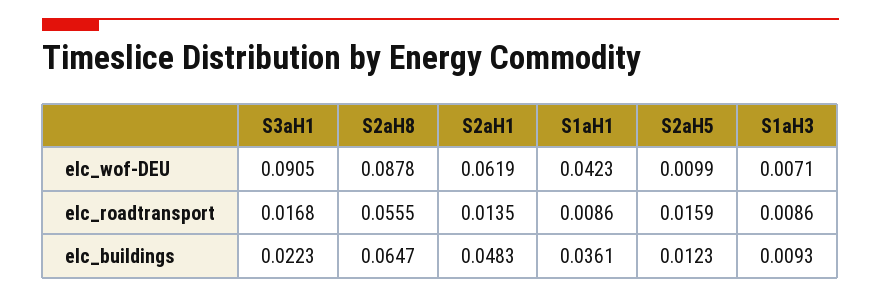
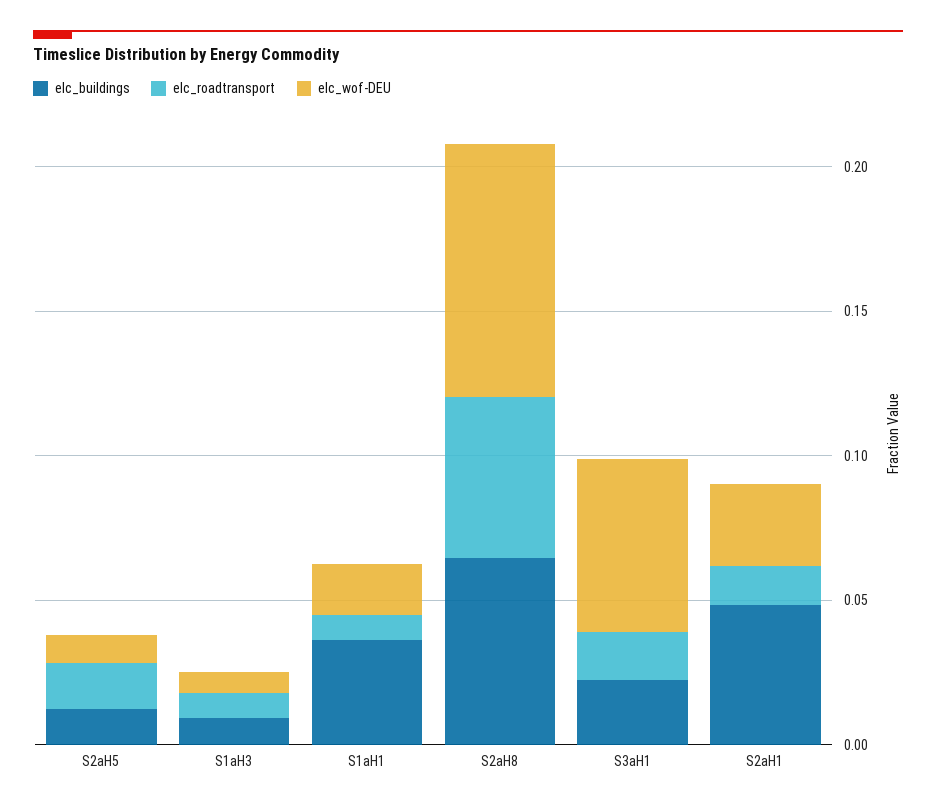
  {
    "elc_wof-DEU": {
-     "S3aH1": 0.0905,
+     "S3aH1": 0.06,
      "S2aH8": 0.0878,
-     "S2aH1": 0.0619,
+     "S2aH1": 0.03,
-     "S1aH1": 0.0423,
+     "S1aH1": 0.02,
      "S2aH5": 0.0099,
      "S1aH3": 0.0071
    },
    "elc_roadtransport": {
      "S3aH1": 0.0168,
      "S2aH8": 0.0555,
      "S2aH1": 0.0135,
      "S1aH1": 0.0086,
      "S2aH5": 0.0159,
      "S1aH3": 0.0086
    },
    "elc_buildings": {
      "S3aH1": 0.0223,
      "S2aH8": 0.0647,
      "S2aH1": 0.0483,
      "S1aH1": 0.0361,
      "S2aH5": 0.0123,
      "S1aH3": 0.0093
    }
  }

